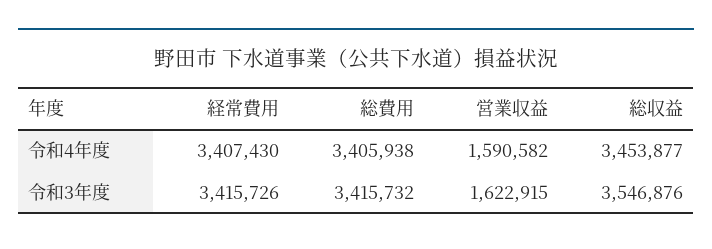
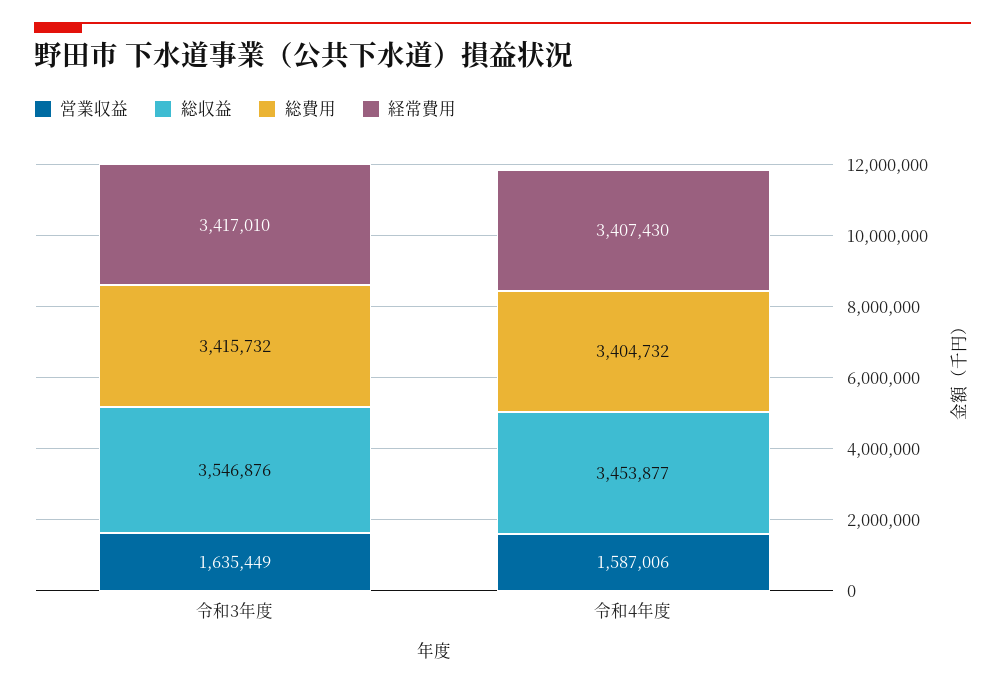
  {
    "経常費用": {
      "令和4年度": 3407430,
-     "令和3年度": 3415726
+     "令和3年度": 3417010
    },
    "総費用": {
-     "令和4年度": 3405938,
+     "令和4年度": 3404732,
      "令和3年度": 3415732
    },
    "営業収益": {
-     "令和4年度": 1590582,
+     "令和4年度": 1587006,
-     "令和3年度": 1622915
+     "令和3年度": 1635449
    },
    "総収益": {
      "令和4年度": 3453877,
      "令和3年度": 3546876
    }
  }

